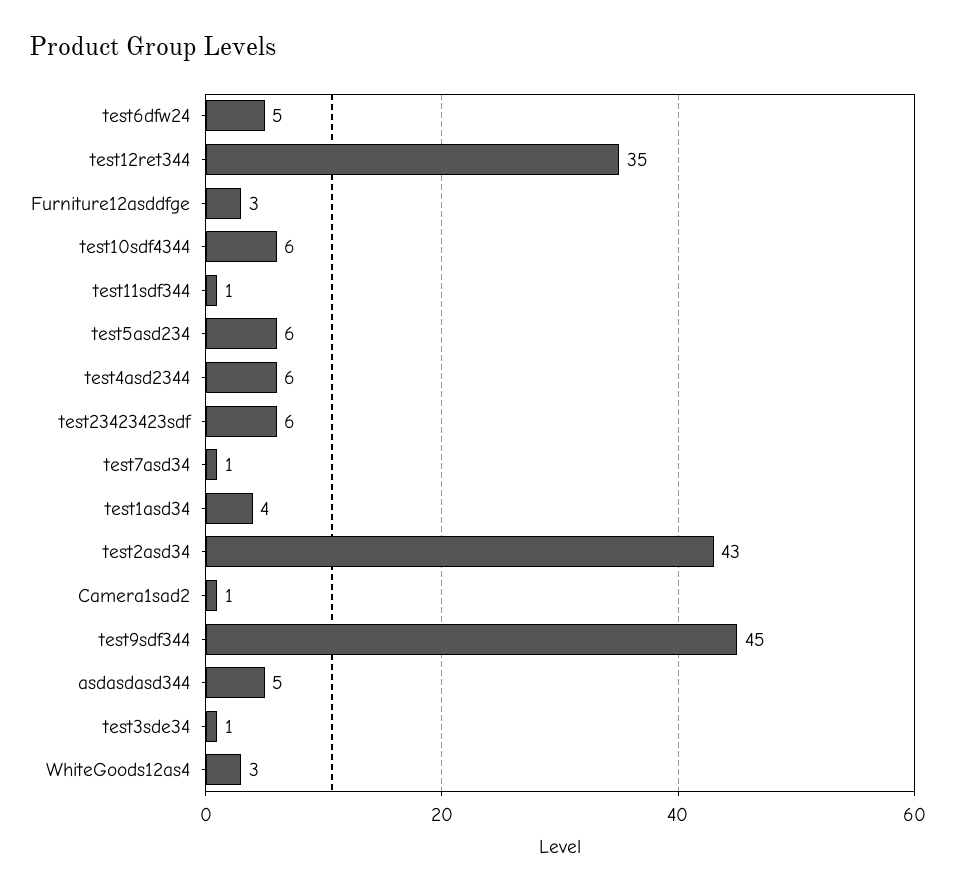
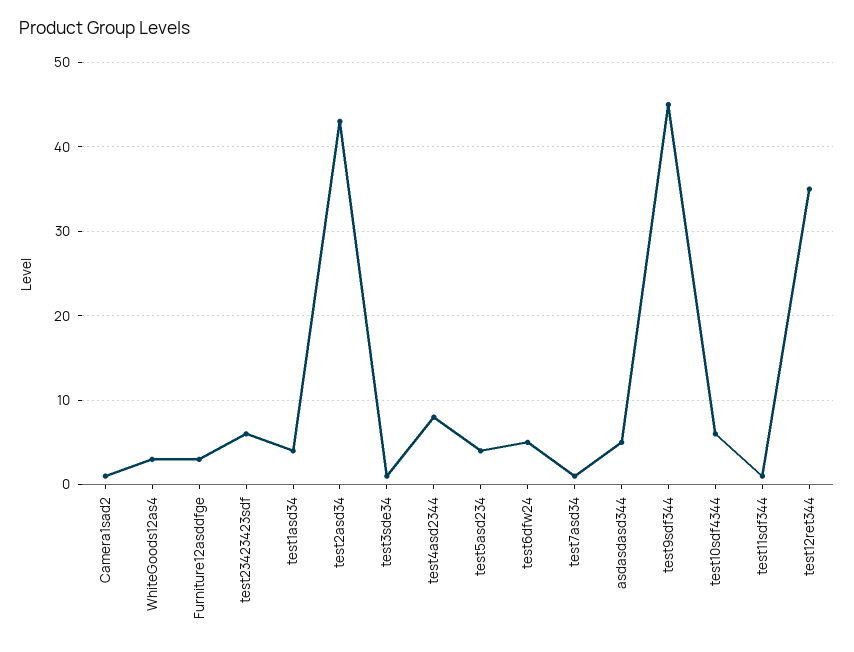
  {
    "test6dfw24": 5,
    "test12ret344": 35,
    "Furniture12asddfge": 3,
    "test10sdf4344": 6,
    "test11sdf344": 1,
-   "test5asd234": 6,
+   "test5asd234": 4,
-   "test4asd2344": 6,
+   "test4asd2344": 8,
    "test23423423sdf": 6,
    "test7asd34": 1,
    "test1asd34": 4,
    "test2asd34": 43,
    "Camera1sad2": 1,
    "test9sdf344": 45,
    "asdasdasd344": 5,
    "test3sde34": 1,
    "WhiteGoods12as4": 3
  }

